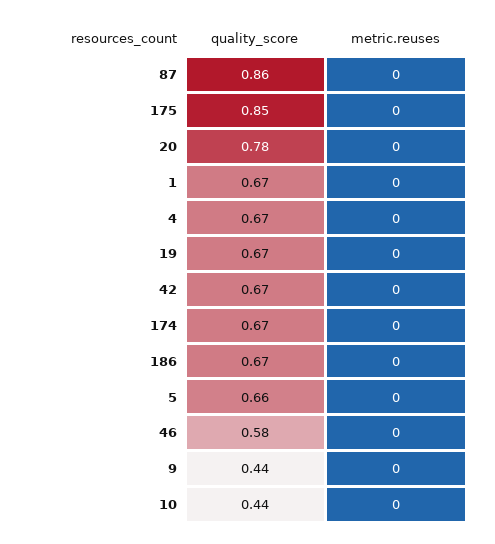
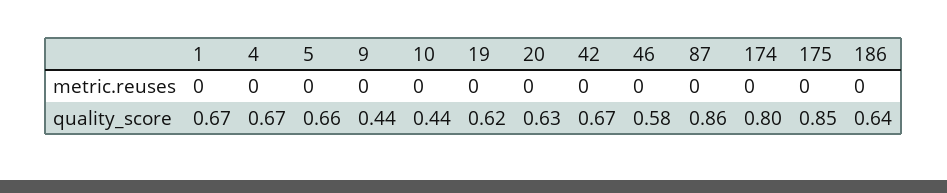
  {
    "quality_score": {
      "87": 0.86,
      "175": 0.85,
-     "20": 0.78,
+     "20": 0.63,
      "1": 0.67,
      "4": 0.67,
-     "19": 0.67,
+     "19": 0.62,
      "42": 0.67,
-     "174": 0.67,
+     "174": 0.8,
-     "186": 0.67,
+     "186": 0.64,
      "5": 0.66,
      "46": 0.58,
      "9": 0.44,
      "10": 0.44
    },
    "metric.reuses": {
      "87": 0,
      "175": 0,
      "20": 0,
      "1": 0,
      "4": 0,
      "19": 0,
      "42": 0,
      "174": 0,
      "186": 0,
      "5": 0,
      "46": 0,
      "9": 0,
      "10": 0
    }
  }

